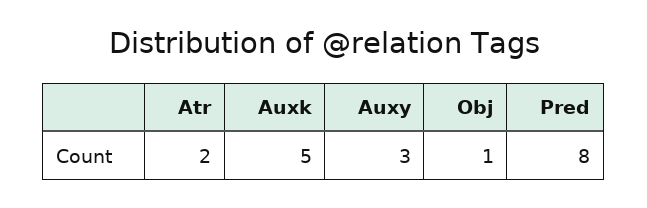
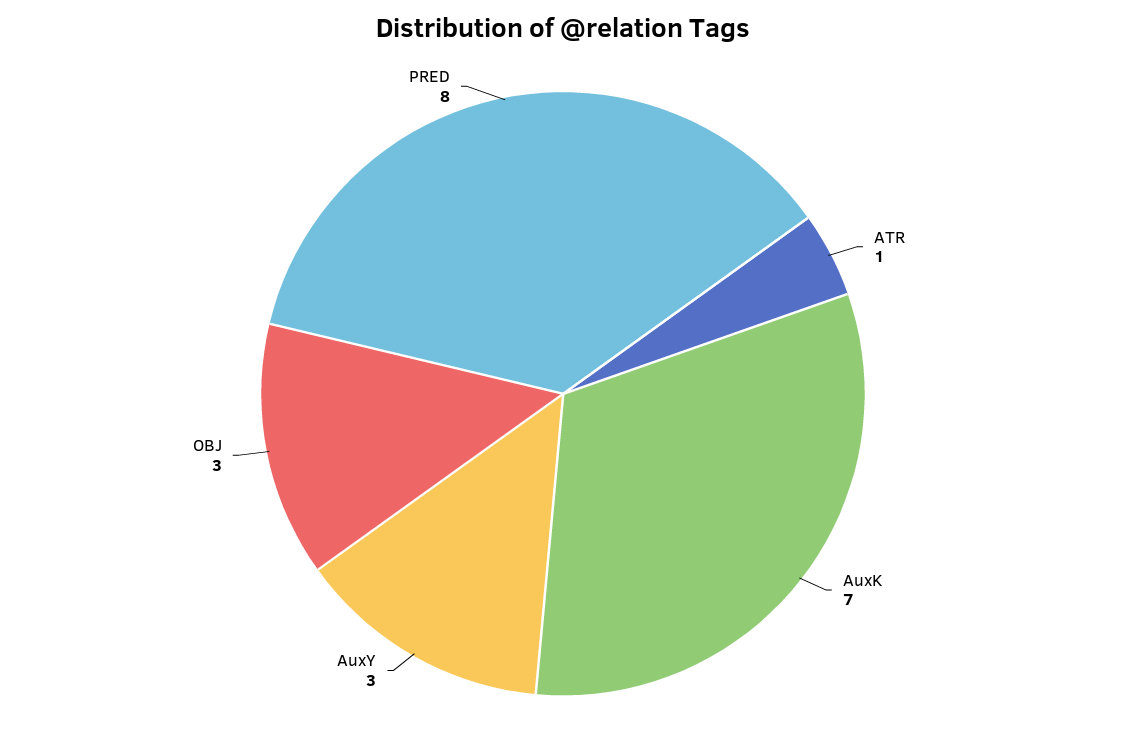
  {
-   "Atr": 2,
+   "Atr": 1,
-   "Auxk": 5,
+   "Auxk": 7,
    "Auxy": 3,
-   "Obj": 1,
+   "Obj": 3,
    "Pred": 8
  }

